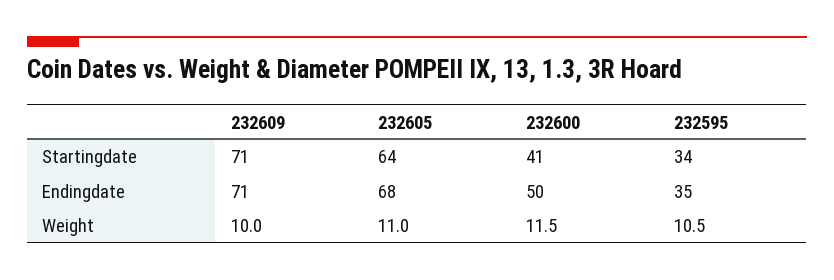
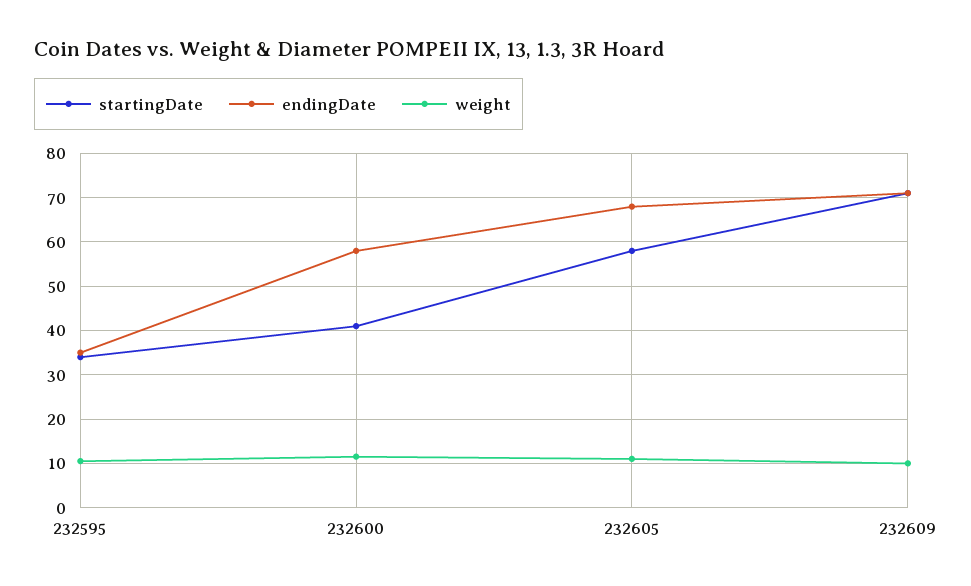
  {
    "Startingdate": {
      "232609": 71,
-     "232605": 64,
+     "232605": 58,
      "232600": 41,
      "232595": 34
    },
    "Endingdate": {
      "232609": 71,
      "232605": 68,
-     "232600": 50,
+     "232600": 58,
      "232595": 35
    },
    "Weight": {
      "232609": 10,
      "232605": 11,
      "232600": 11.5,
      "232595": 10.5
    }
  }

